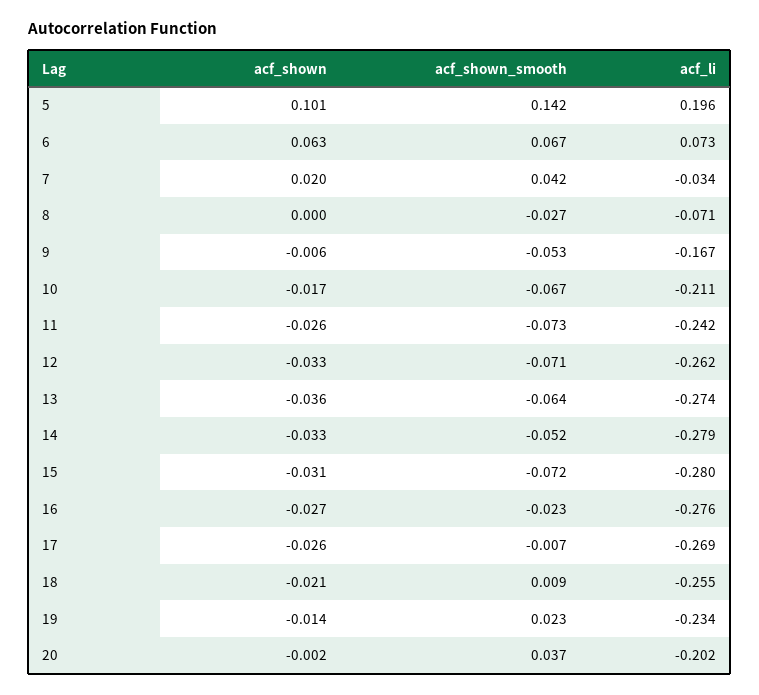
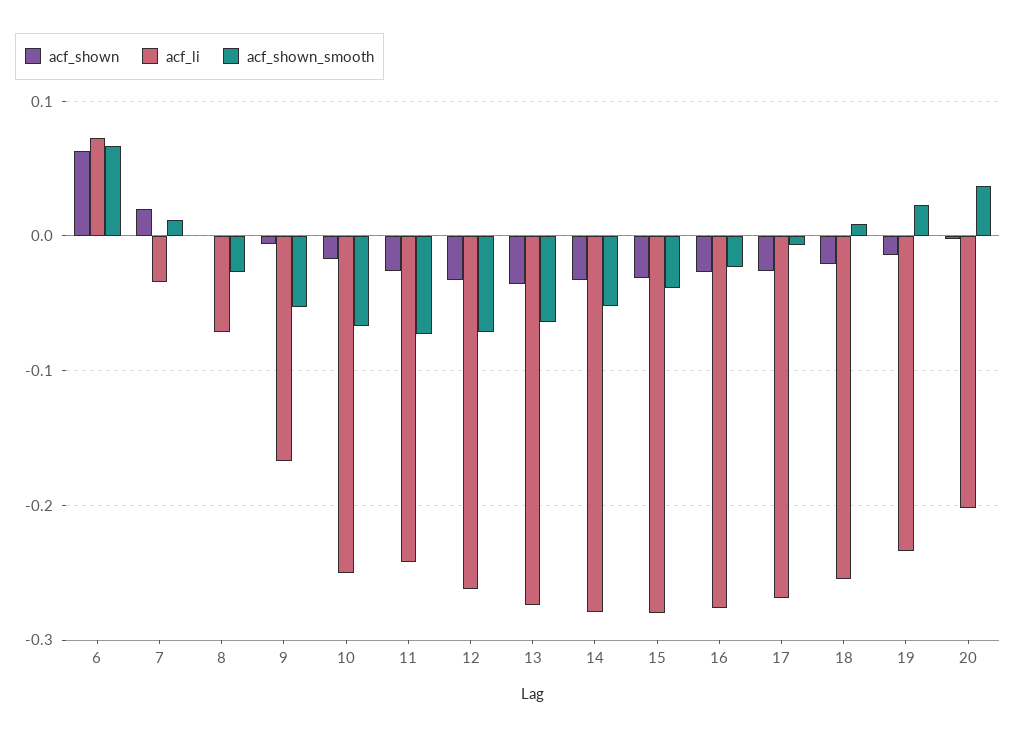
  {
    "acf_shown": {
-     "5": 0.101,
      "6": 0.063,
      "7": 0.02,
      "8": 0,
      "9": -0.006,
      "10": -0.017,
      "11": -0.026,
      "12": -0.033,
      "13": -0.036,
      "14": -0.033,
      "15": -0.031,
      "16": -0.027,
      "17": -0.026,
      "18": -0.021,
      "19": -0.014,
      "20": -0.002
    },
    "acf_shown_smooth": {
-     "5": 0.142,
      "6": 0.067,
-     "7": 0.042,
+     "7": 0.01,
      "8": -0.027,
      "9": -0.053,
      "10": -0.067,
      "11": -0.073,
      "12": -0.071,
      "13": -0.064,
      "14": -0.052,
-     "15": -0.072,
+     "15": -0.04,
      "16": -0.023,
      "17": -0.007,
      "18": 0.009,
      "19": 0.023,
      "20": 0.037
    },
    "acf_li": {
-     "5": 0.196,
      "6": 0.073,
      "7": -0.034,
      "8": -0.071,
      "9": -0.167,
-     "10": -0.211,
+     "10": -0.25,
      "11": -0.242,
      "12": -0.262,
      "13": -0.274,
      "14": -0.279,
      "15": -0.28,
      "16": -0.276,
      "17": -0.269,
      "18": -0.255,
      "19": -0.234,
      "20": -0.202
    }
  }

